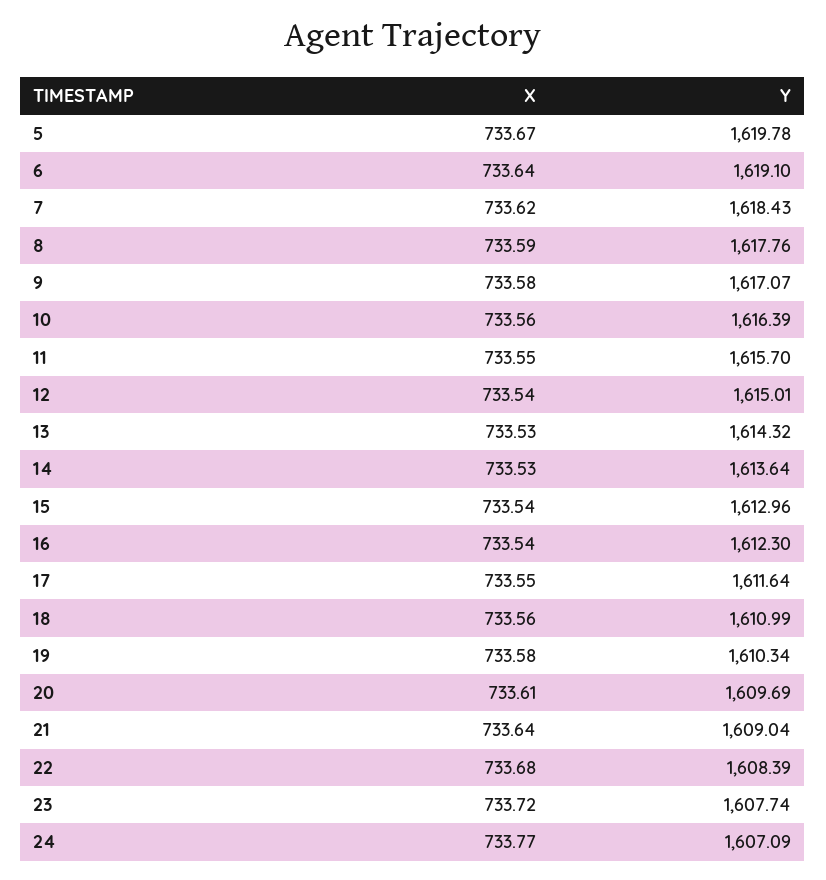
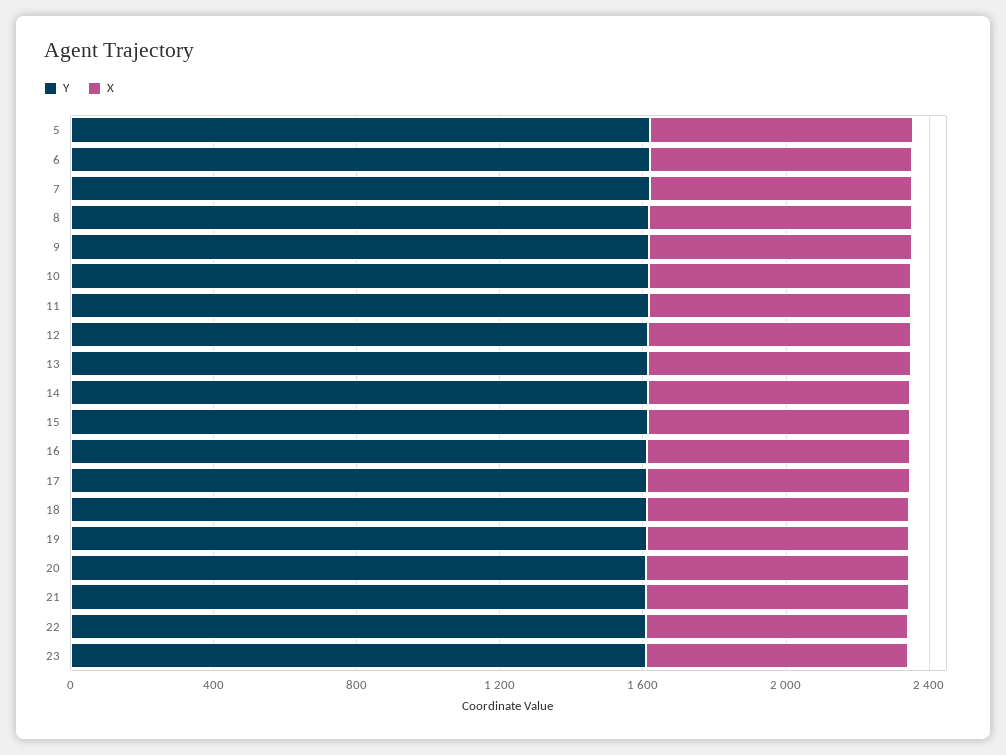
  {
    "X": {
      "5": 733.67,
      "6": 733.64,
      "7": 733.62,
      "8": 733.59,
      "9": 733.58,
      "10": 733.56,
      "11": 733.55,
      "12": 733.54,
      "13": 733.53,
      "14": 733.53,
      "15": 733.54,
      "16": 733.54,
      "17": 733.55,
      "18": 733.56,
      "19": 733.58,
      "20": 733.61,
      "21": 733.64,
      "22": 733.68,
-     "23": 733.72,
+     "23": 733.72
-     "24": 733.77
    },
    "Y": {
      "5": 1619.78,
      "6": 1619.1,
      "7": 1618.43,
      "8": 1617.76,
      "9": 1617.07,
      "10": 1616.39,
      "11": 1615.7,
      "12": 1615.01,
      "13": 1614.32,
      "14": 1613.64,
      "15": 1612.96,
      "16": 1612.3,
      "17": 1611.64,
      "18": 1610.99,
      "19": 1610.34,
      "20": 1609.69,
      "21": 1609.04,
      "22": 1608.39,
-     "23": 1607.74,
+     "23": 1607.74
-     "24": 1607.09
    }
  }

